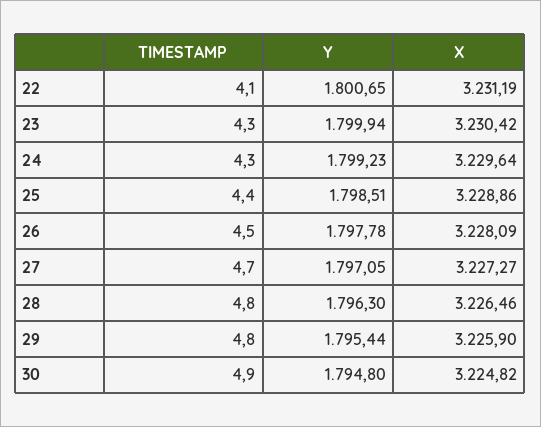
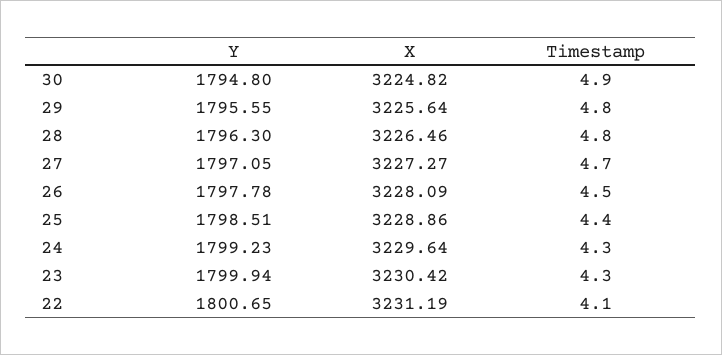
  {
    "TIMESTAMP": {
      "22": 4.1,
      "23": 4.3,
      "24": 4.3,
      "25": 4.4,
      "26": 4.5,
      "27": 4.7,
      "28": 4.8,
      "29": 4.8,
      "30": 4.9
    },
    "Y": {
      "22": 1800.65,
      "23": 1799.94,
      "24": 1799.23,
      "25": 1798.51,
      "26": 1797.78,
      "27": 1797.05,
      "28": 1796.3,
-     "29": 1795.44,
+     "29": 1795.55,
      "30": 1794.8
    },
    "X": {
      "22": 3231.19,
      "23": 3230.42,
      "24": 3229.64,
      "25": 3228.86,
      "26": 3228.09,
      "27": 3227.27,
      "28": 3226.46,
-     "29": 3225.9,
+     "29": 3225.64,
      "30": 3224.82
    }
  }

